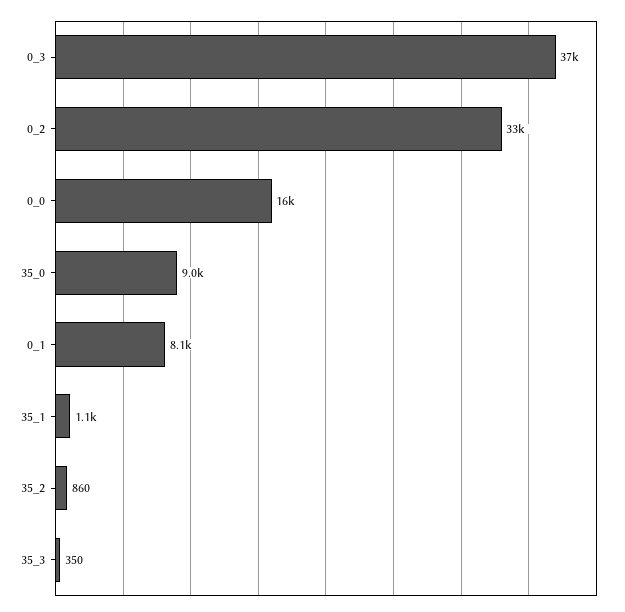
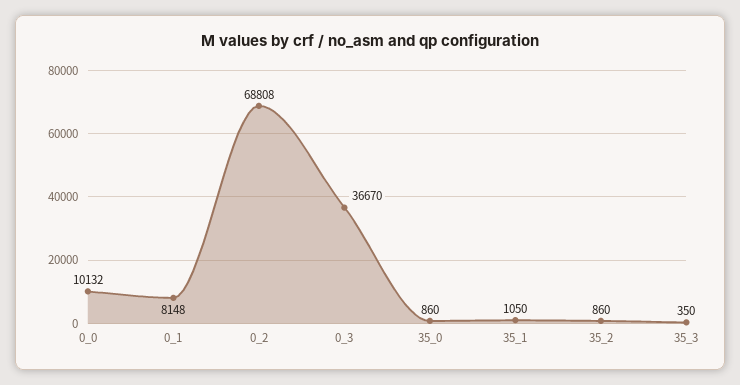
  {
    "0_3": 36670,
-   "0_2": 33000,
+   "0_2": 68808,
-   "0_0": 16000,
+   "0_0": 10132,
-   "35_0": 9000,
+   "35_0": 860,
    "0_1": 8148,
    "35_1": 1050,
    "35_2": 860,
    "35_3": 350
  }

